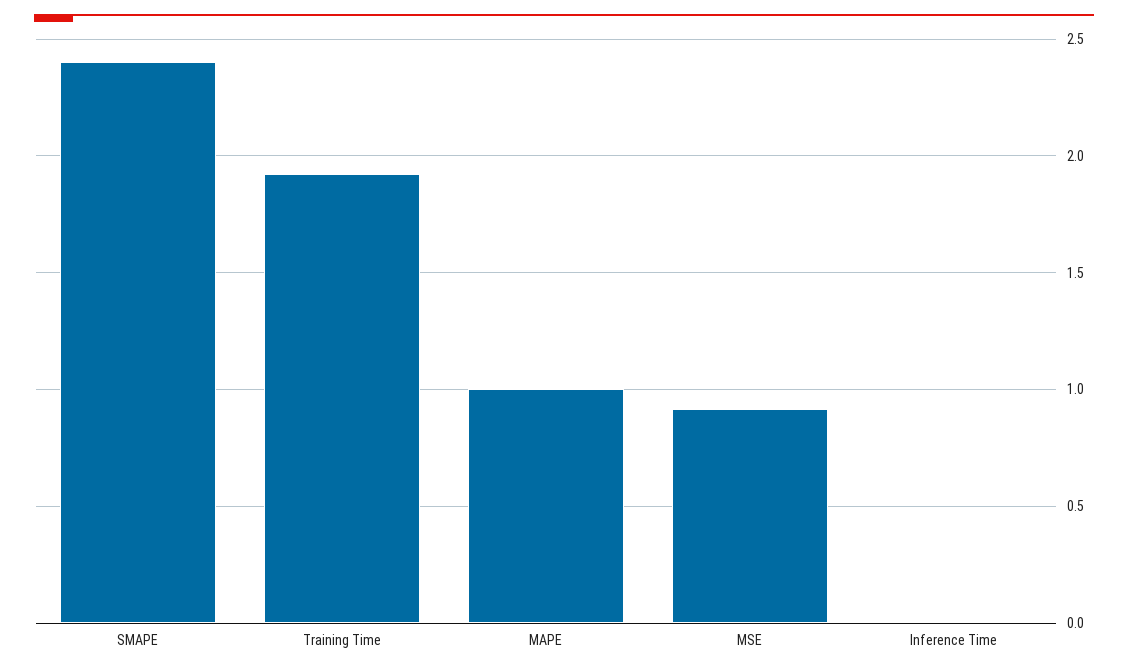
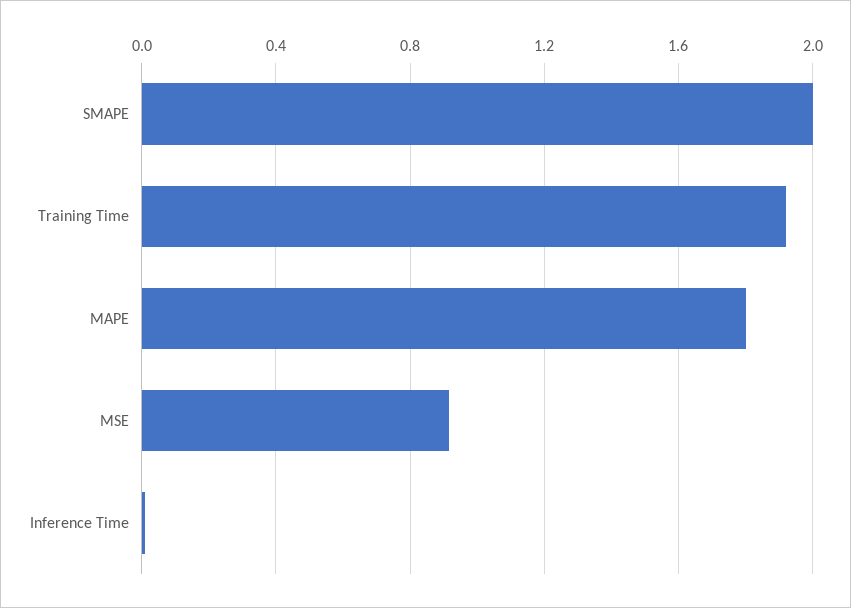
  {
-   "SMAPE": 2.4,
+   "SMAPE": 2,
    "Training Time": 1.9,
-   "MAPE": 1,
+   "MAPE": 1.8,
    "MSE": 0.9,
    "Inference Time": 0
  }

